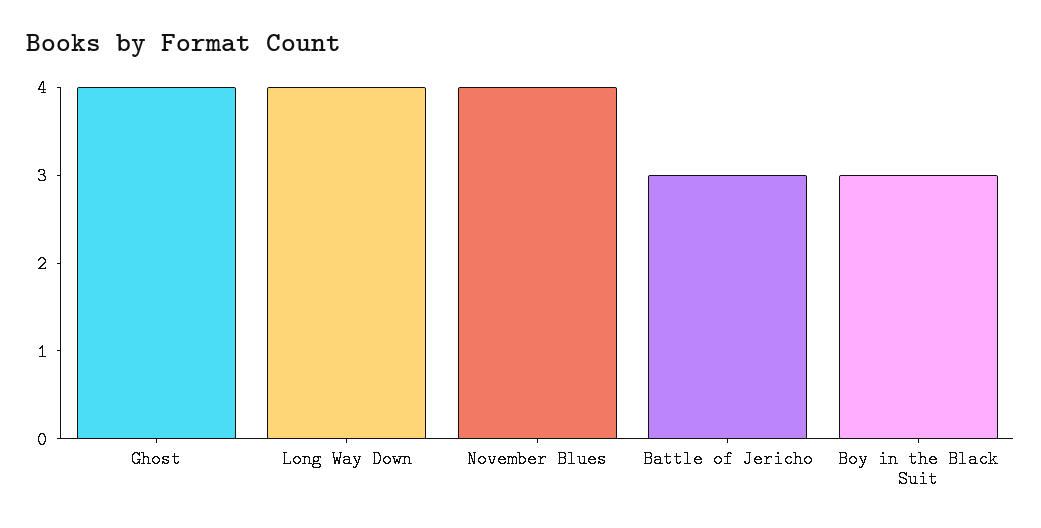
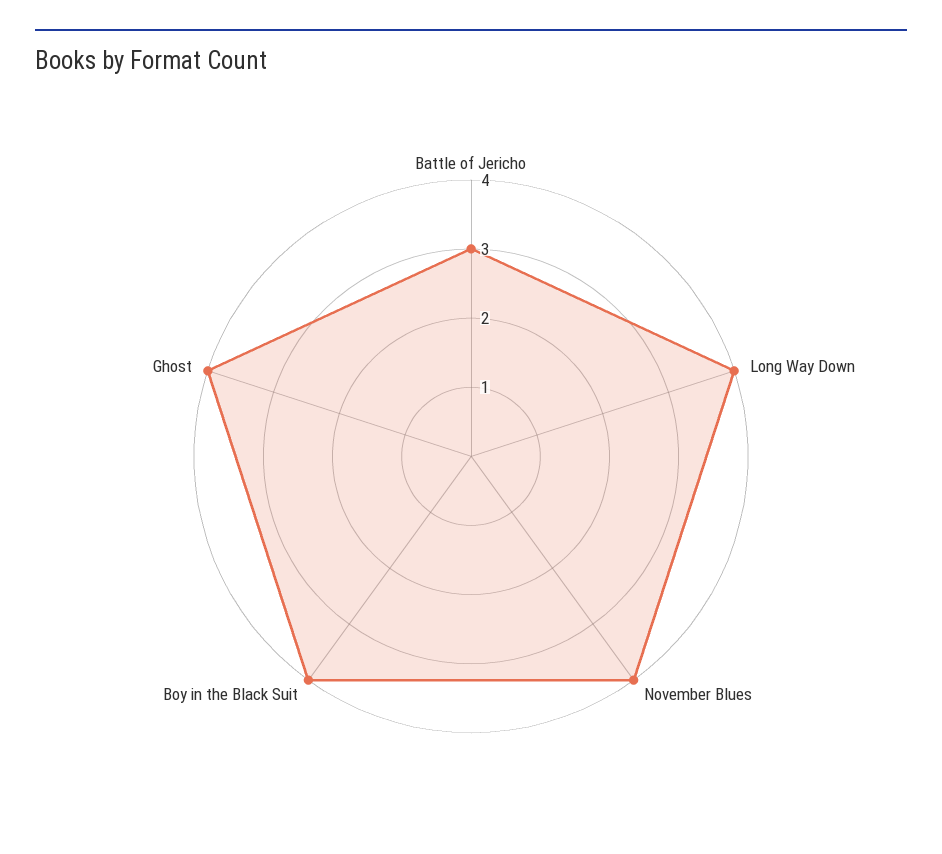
  {
    "Ghost": 4,
    "Long Way Down": 4,
    "November Blues": 4,
    "Battle of Jericho": 3,
-   "Boy in the Black Suit": 3
+   "Boy in the Black Suit": 4
  }

